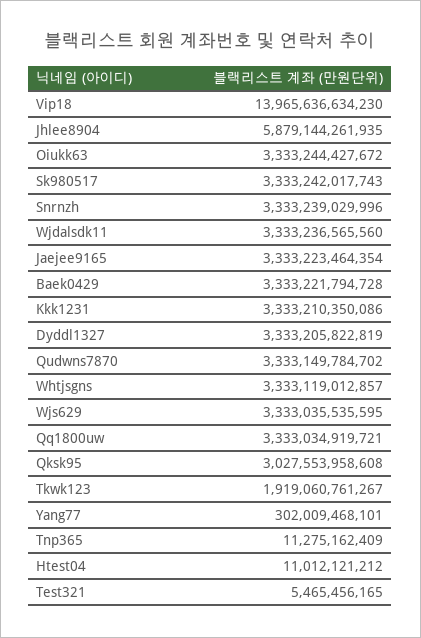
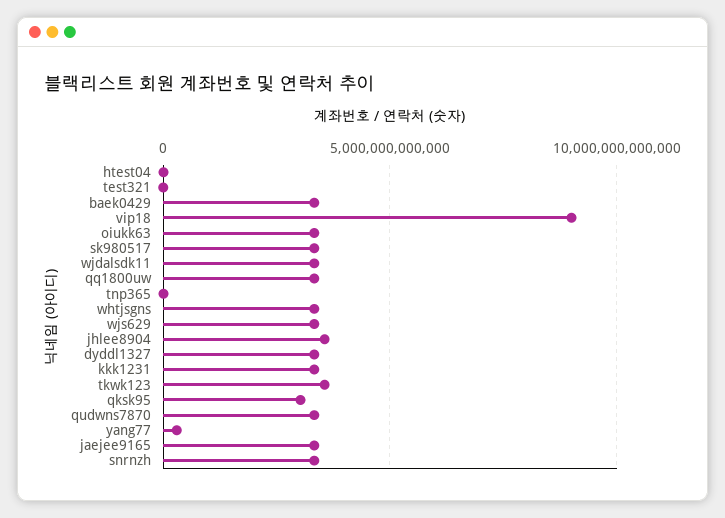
  {
-   "Vip18": 13965636634230,
+   "Vip18": 9000000000000,
-   "Jhlee8904": 5879144261935,
+   "Jhlee8904": 3500000000000,
    "Oiukk63": 3333244427672,
    "Sk980517": 3333242017743,
    "Snrnzh": 3333239029996,
    "Wjdalsdk11": 3333236565560,
    "Jaejee9165": 3333223464354,
    "Baek0429": 3333221794728,
    "Kkk1231": 3333210350086,
    "Dyddl1327": 3333205822819,
    "Qudwns7870": 3333149784702,
    "Whtjsgns": 3333119012857,
    "Wjs629": 3333035535595,
    "Qq1800uw": 3333034919721,
    "Qksk95": 3027553958608,
-   "Tkwk123": 1919060761267,
+   "Tkwk123": 3500000000000,
    "Yang77": 302009468101,
    "Tnp365": 11275162409,
    "Htest04": 11012121212,
    "Test321": 5465456165
  }

